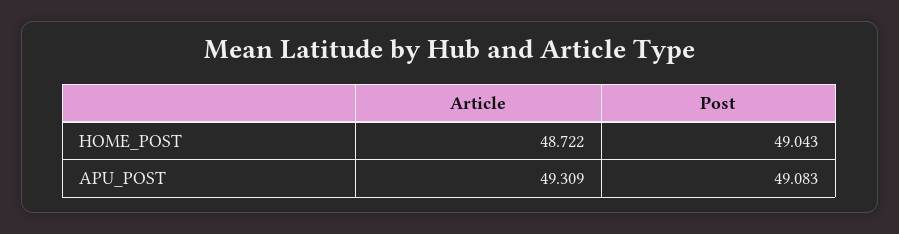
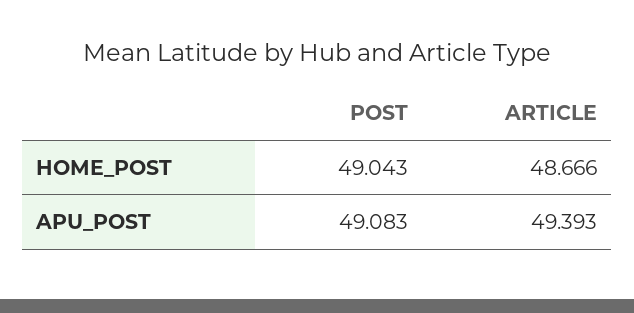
  {
    "Article": {
-     "HOME_POST": 48.722,
+     "HOME_POST": 48.666,
-     "APU_POST": 49.309
+     "APU_POST": 49.393
    },
    "Post": {
      "HOME_POST": 49.043,
      "APU_POST": 49.083
    }
  }

